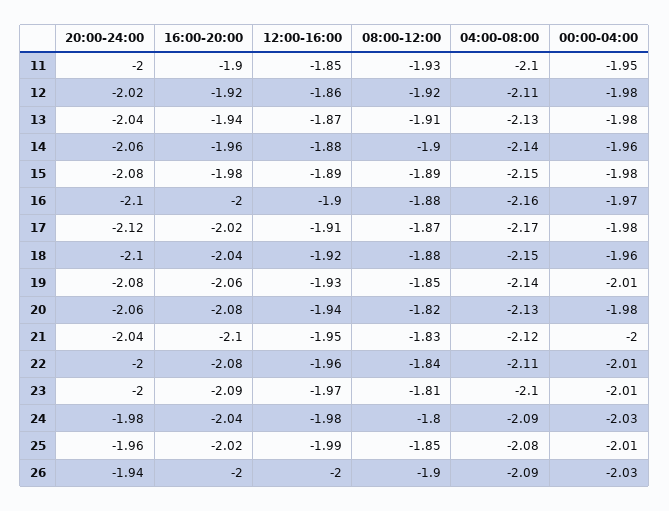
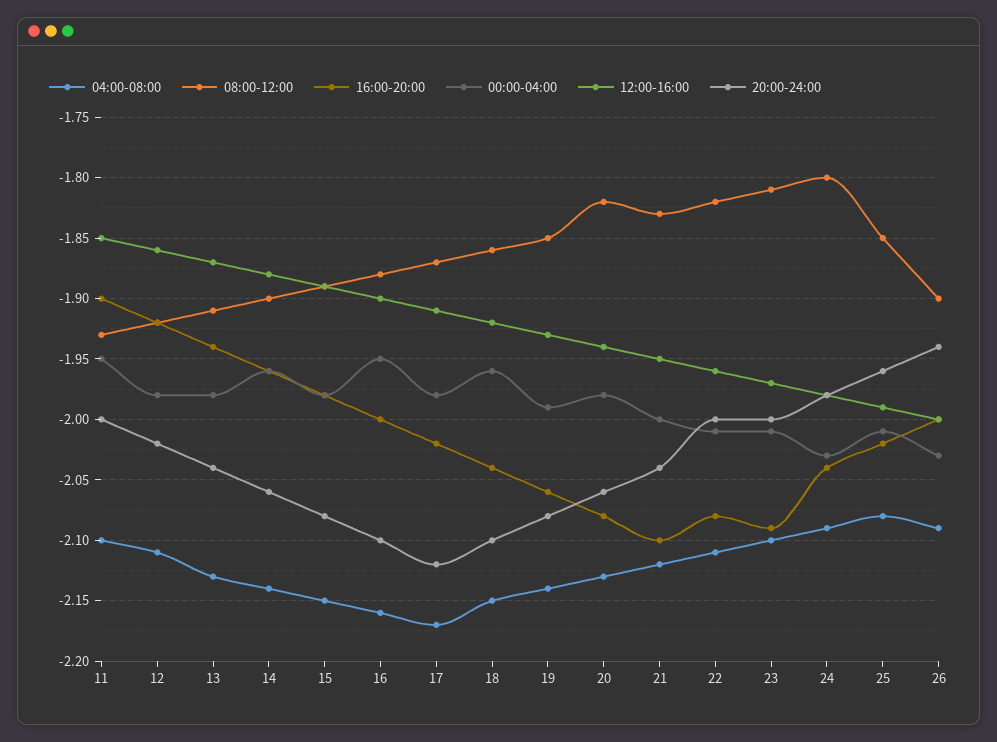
  {
    "20:00-24:00": {
      "11": -2,
      "12": -2.02,
      "13": -2.04,
      "14": -2.06,
      "15": -2.08,
      "16": -2.1,
      "17": -2.12,
      "18": -2.1,
      "19": -2.08,
      "20": -2.06,
      "21": -2.04,
      "22": -2,
      "23": -2,
      "24": -1.98,
      "25": -1.96,
      "26": -1.94
    },
    "16:00-20:00": {
      "11": -1.9,
      "12": -1.92,
      "13": -1.94,
      "14": -1.96,
      "15": -1.98,
      "16": -2,
      "17": -2.02,
      "18": -2.04,
      "19": -2.06,
      "20": -2.08,
      "21": -2.1,
      "22": -2.08,
      "23": -2.09,
      "24": -2.04,
      "25": -2.02,
      "26": -2
    },
    "12:00-16:00": {
      "11": -1.85,
      "12": -1.86,
      "13": -1.87,
      "14": -1.88,
      "15": -1.89,
      "16": -1.9,
      "17": -1.91,
      "18": -1.92,
      "19": -1.93,
      "20": -1.94,
      "21": -1.95,
      "22": -1.96,
      "23": -1.97,
      "24": -1.98,
      "25": -1.99,
      "26": -2
    },
    "08:00-12:00": {
      "11": -1.93,
      "12": -1.92,
      "13": -1.91,
      "14": -1.9,
      "15": -1.89,
      "16": -1.88,
      "17": -1.87,
-     "18": -1.88,
+     "18": -1.86,
      "19": -1.85,
      "20": -1.82,
      "21": -1.83,
-     "22": -1.84,
+     "22": -1.82,
      "23": -1.81,
      "24": -1.8,
      "25": -1.85,
      "26": -1.9
    },
    "04:00-08:00": {
      "11": -2.1,
      "12": -2.11,
      "13": -2.13,
      "14": -2.14,
      "15": -2.15,
      "16": -2.16,
      "17": -2.17,
      "18": -2.15,
      "19": -2.14,
      "20": -2.13,
      "21": -2.12,
      "22": -2.11,
      "23": -2.1,
      "24": -2.09,
      "25": -2.08,
      "26": -2.09
    },
    "00:00-04:00": {
      "11": -1.95,
      "12": -1.98,
      "13": -1.98,
      "14": -1.96,
      "15": -1.98,
-     "16": -1.97,
+     "16": -1.95,
      "17": -1.98,
      "18": -1.96,
-     "19": -2.01,
+     "19": -1.99,
      "20": -1.98,
      "21": -2,
      "22": -2.01,
      "23": -2.01,
      "24": -2.03,
      "25": -2.01,
      "26": -2.03
    }
  }

